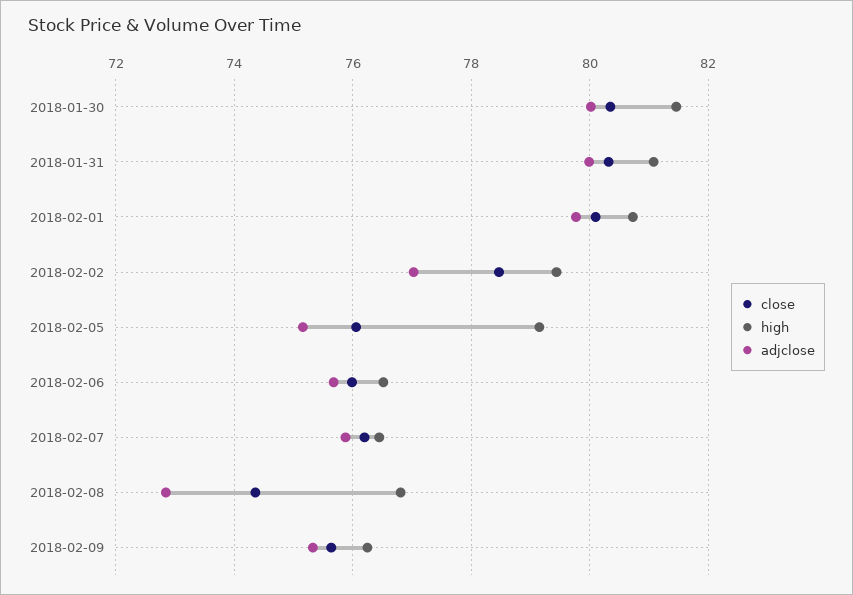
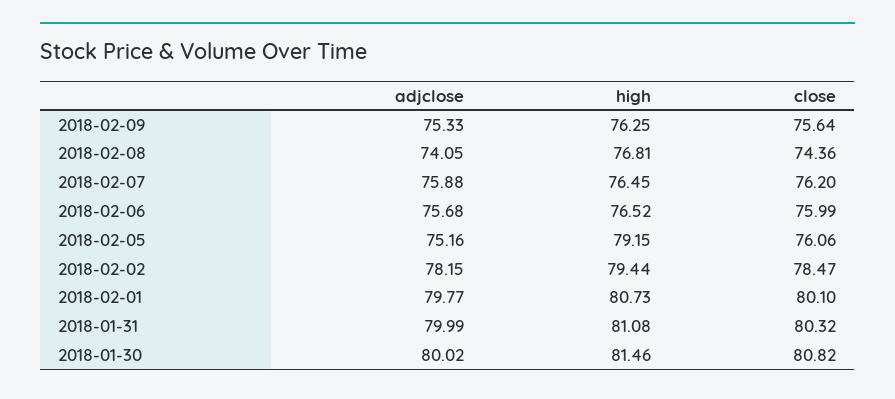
  {
    "close": {
-     "2018-01-30": 80.4,
+     "2018-01-30": 80.82,
      "2018-01-31": 80.32,
      "2018-02-01": 80.1,
      "2018-02-02": 78.47,
      "2018-02-05": 76.06,
      "2018-02-06": 75.99,
      "2018-02-07": 76.2,
      "2018-02-08": 74.36,
      "2018-02-09": 75.64
    },
    "high": {
      "2018-01-30": 81.46,
      "2018-01-31": 81.08,
      "2018-02-01": 80.73,
      "2018-02-02": 79.44,
      "2018-02-05": 79.15,
      "2018-02-06": 76.52,
      "2018-02-07": 76.45,
      "2018-02-08": 76.81,
      "2018-02-09": 76.25
    },
    "adjclose": {
      "2018-01-30": 80.02,
      "2018-01-31": 79.99,
      "2018-02-01": 79.77,
-     "2018-02-02": 77,
+     "2018-02-02": 78.15,
      "2018-02-05": 75.16,
      "2018-02-06": 75.68,
      "2018-02-07": 75.88,
-     "2018-02-08": 72.8,
+     "2018-02-08": 74.05,
      "2018-02-09": 75.33
    }
  }

